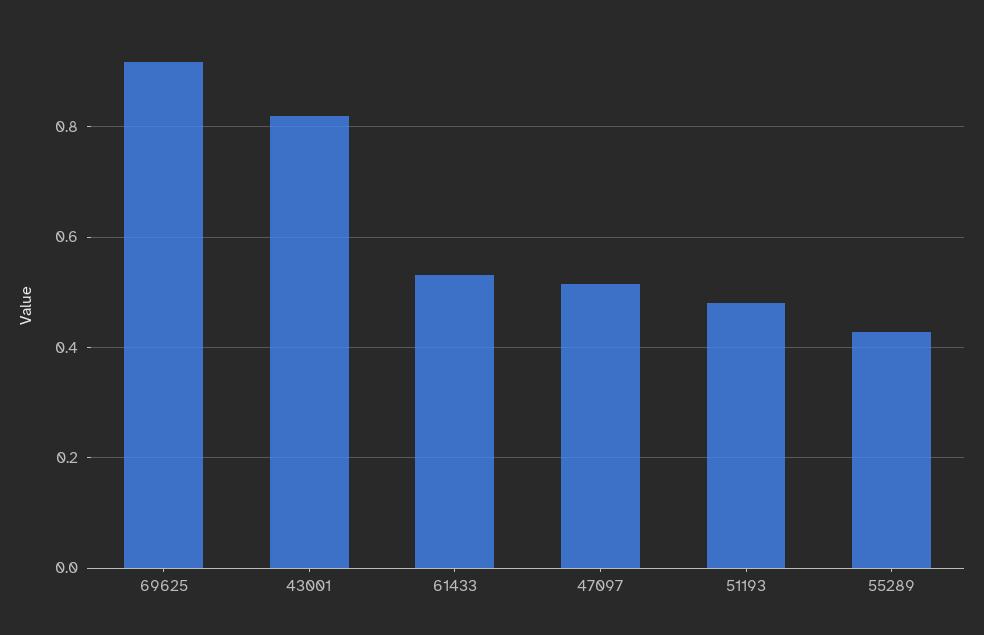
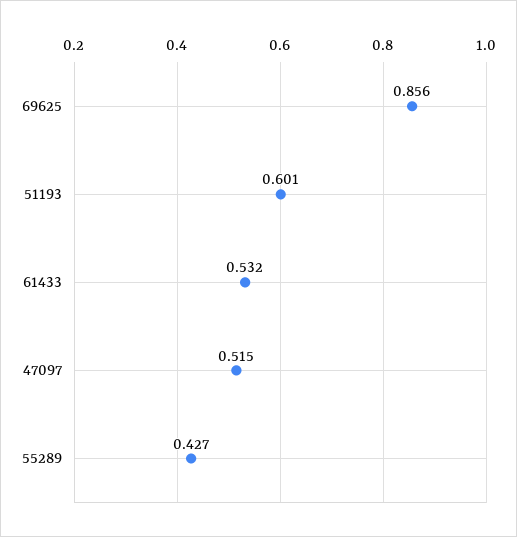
  {
-   "69625": 0.92,
+   "69625": 0.856,
-   "43001": 0.82,
    "61433": 0.532,
    "47097": 0.515,
-   "51193": 0.48,
+   "51193": 0.601,
    "55289": 0.427
  }

